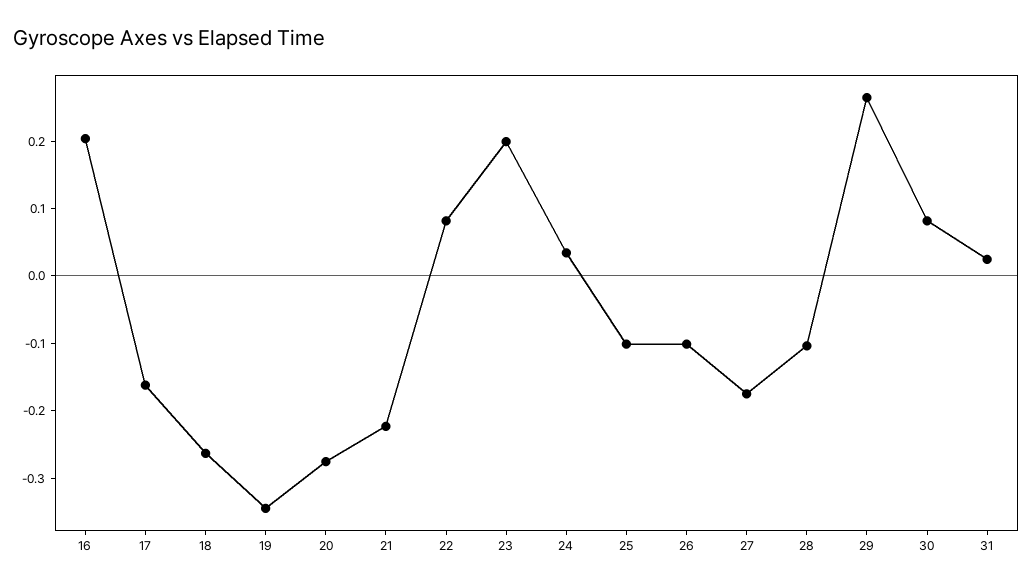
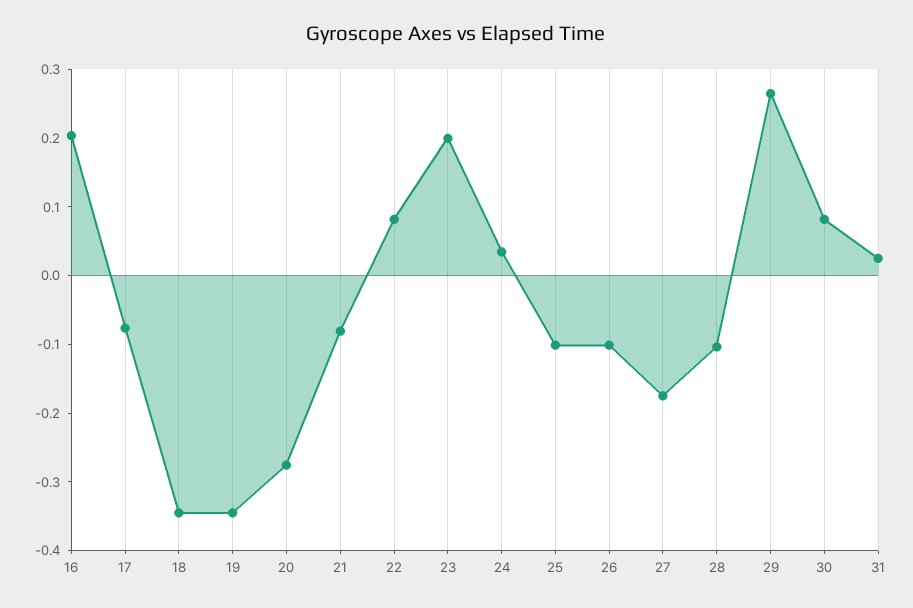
  {
    "16": 0.2,
-   "17": -0.16,
+   "17": -0.08,
-   "18": -0.26,
+   "18": -0.34,
    "19": -0.34,
    "20": -0.28,
-   "21": -0.22,
+   "21": -0.08,
    "22": 0.08,
    "23": 0.2,
    "24": 0.04,
    "25": -0.1,
    "26": -0.1,
    "27": -0.18,
    "28": -0.1,
    "29": 0.26,
    "30": 0.08,
    "31": 0.02
  }

